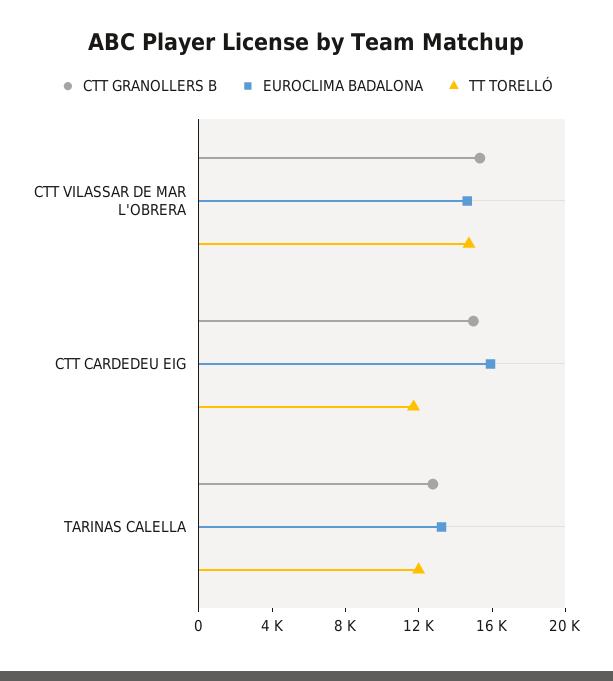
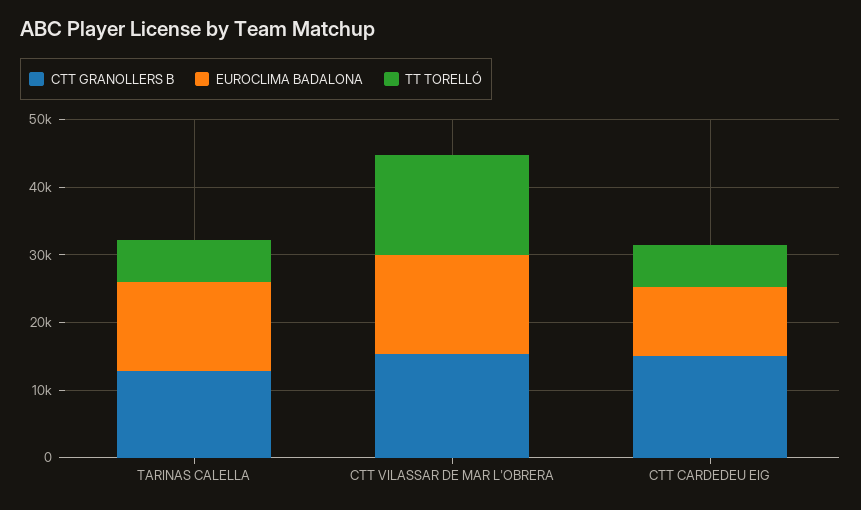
  {
    "CTT GRANOLLERS B": {
      "CTT VILASSAR DE MAR L'OBRERA": 15000,
      "CTT CARDEDEU EIG": 15000,
      "TARINAS CALELLA": 13000
    },
    "EUROCLIMA BADALONA": {
      "CTT VILASSAR DE MAR L'OBRERA": 15000,
-     "CTT CARDEDEU EIG": 16000,
+     "CTT CARDEDEU EIG": 10000,
      "TARINAS CALELLA": 13000
    },
    "TT TORELLÓ": {
      "CTT VILASSAR DE MAR L'OBRERA": 15000,
-     "CTT CARDEDEU EIG": 12000,
+     "CTT CARDEDEU EIG": 6000,
-     "TARINAS CALELLA": 12000
+     "TARINAS CALELLA": 6000
    }
  }

